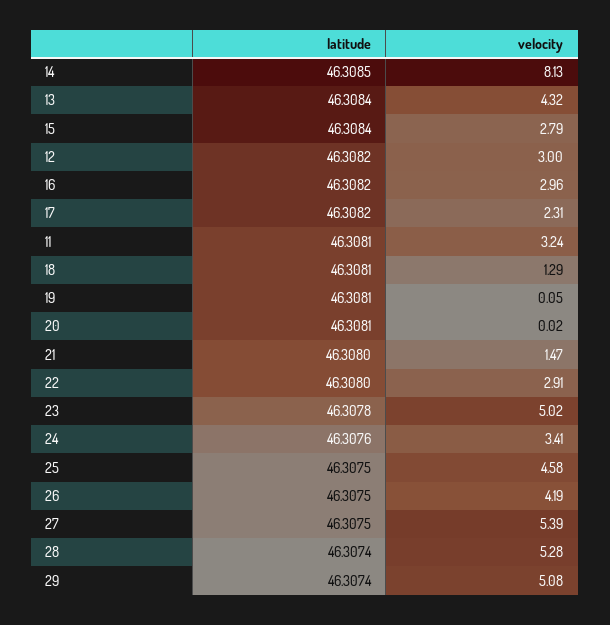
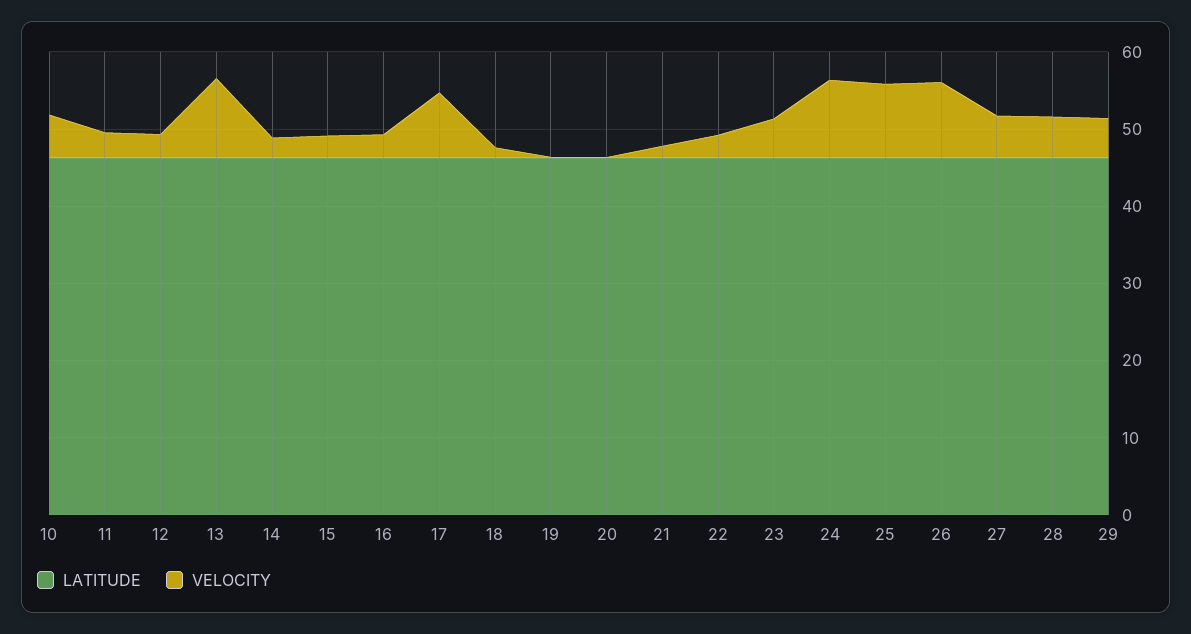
  {
    "latitude": {
      "14": 46.3085,
      "13": 46.3084,
      "15": 46.3084,
      "12": 46.3082,
      "16": 46.3082,
      "17": 46.3082,
      "11": 46.3081,
      "18": 46.3081,
      "19": 46.3081,
      "20": 46.3081,
      "21": 46.308,
      "22": 46.308,
      "23": 46.3078,
      "24": 46.3076,
      "25": 46.3075,
      "26": 46.3075,
      "27": 46.3075,
      "28": 46.3074,
-     "29": 46.3074
+     "29": 46.3074,
+     "10": 46
    },
    "velocity": {
-     "14": 8.13,
+     "14": 2,
-     "13": 4.32,
+     "13": 10,
      "15": 2.79,
      "12": 3,
      "16": 2.96,
-     "17": 2.31,
+     "17": 8,
      "11": 3.24,
      "18": 1.29,
      "19": 0.05,
      "20": 0.02,
      "21": 1.47,
      "22": 2.91,
      "23": 5.02,
-     "24": 3.41,
+     "24": 10,
-     "25": 4.58,
+     "25": 10,
-     "26": 4.19,
+     "26": 10,
      "27": 5.39,
      "28": 5.28,
-     "29": 5.08
+     "29": 5.08,
+     "10": 6
    }
  }

